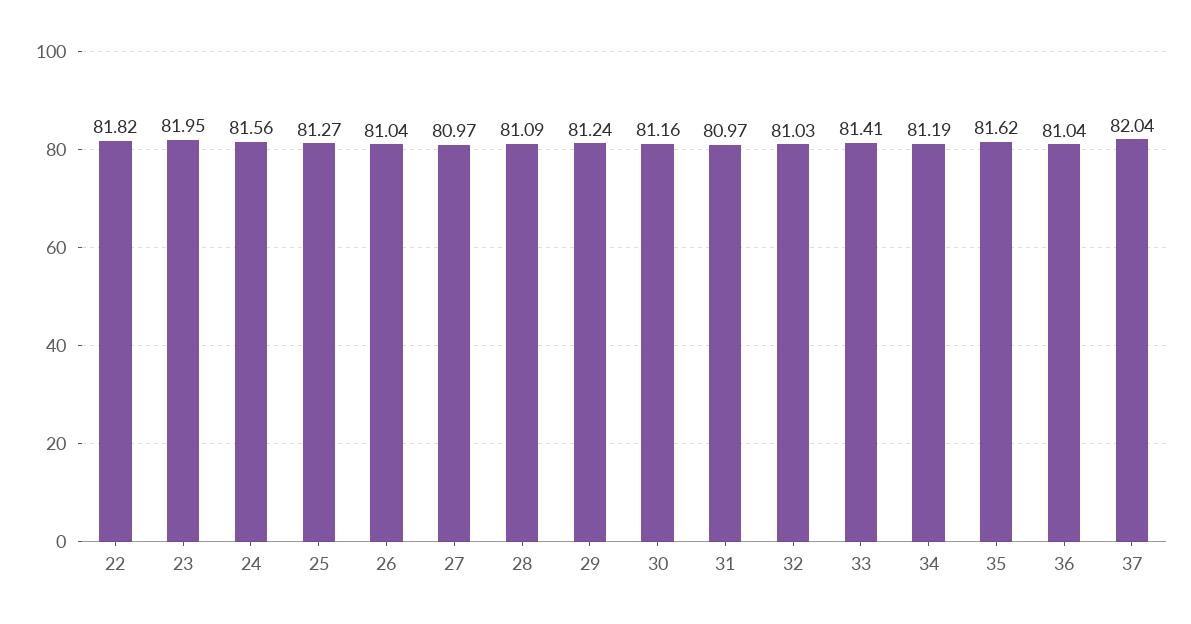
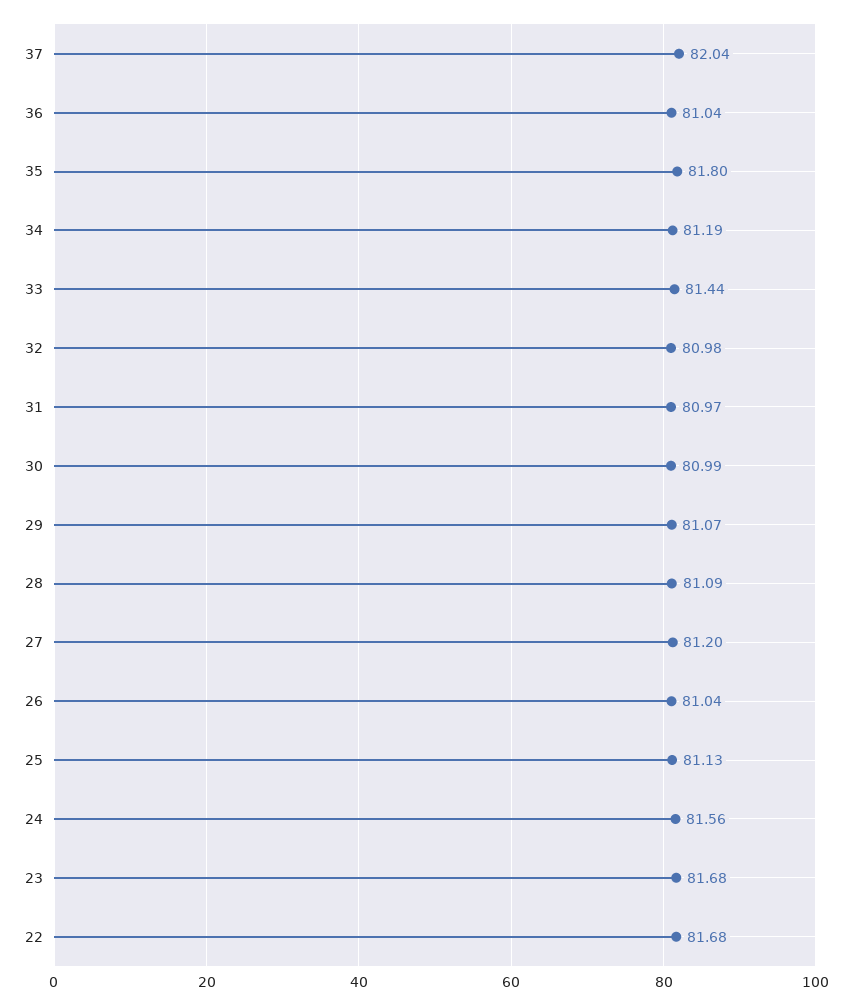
  {
-   "22": 81.82,
+   "22": 81.68,
-   "23": 81.95,
+   "23": 81.68,
    "24": 81.56,
-   "25": 81.27,
+   "25": 81.13,
    "26": 81.04,
-   "27": 80.97,
+   "27": 81.2,
    "28": 81.09,
-   "29": 81.24,
+   "29": 81.07,
-   "30": 81.16,
+   "30": 80.99,
    "31": 80.97,
-   "32": 81.03,
+   "32": 80.98,
-   "33": 81.41,
+   "33": 81.44,
    "34": 81.19,
-   "35": 81.62,
+   "35": 81.8,
    "36": 81.04,
    "37": 82.04
  }

